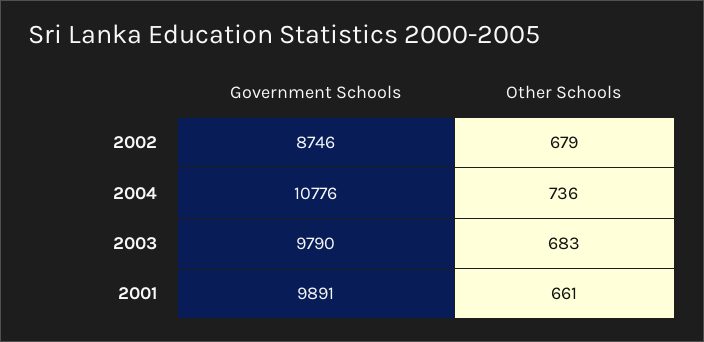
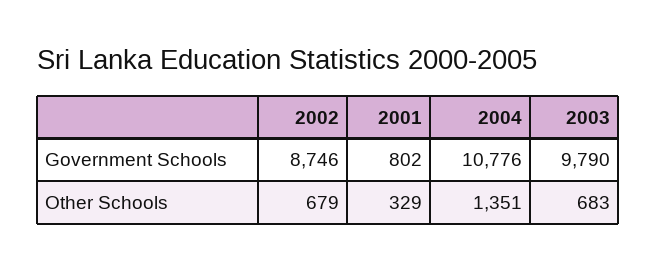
  {
    "Government Schools": {
      "2002": 8746,
      "2004": 10776,
      "2003": 9790,
-     "2001": 9891
+     "2001": 802
    },
    "Other Schools": {
      "2002": 679,
-     "2004": 736,
+     "2004": 1351,
      "2003": 683,
-     "2001": 661
+     "2001": 329
    }
  }

